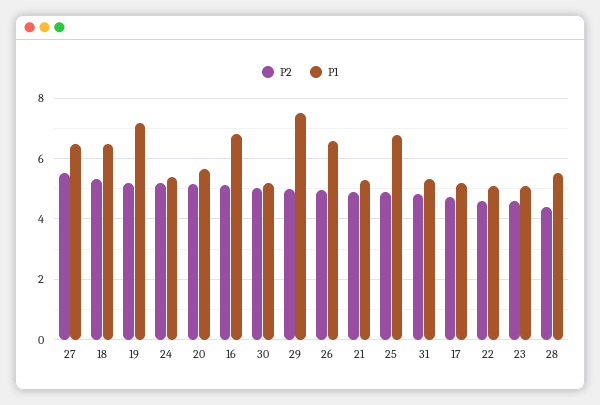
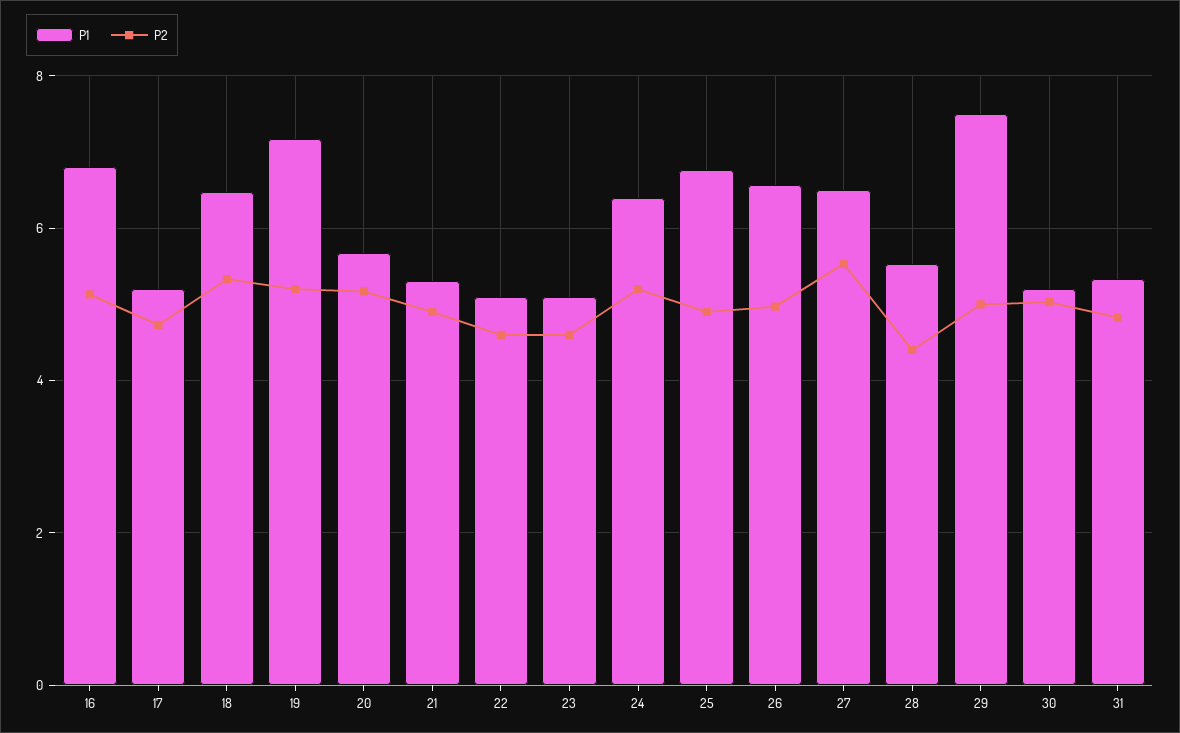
  {
    "P2": {
      "27": 5.6,
      "18": 5.4,
      "19": 5.2,
      "24": 5.2,
      "20": 5.2,
      "16": 5.2,
      "30": 5,
      "29": 5,
      "26": 5,
      "21": 5,
      "25": 5,
      "31": 4.8,
      "17": 4.8,
      "22": 4.6,
      "23": 4.6,
      "28": 4.4
    },
    "P1": {
      "27": 6.6,
      "18": 6.4,
      "19": 7.2,
-     "24": 5.4,
+     "24": 6.4,
      "20": 5.6,
      "16": 6.8,
      "30": 5.2,
      "29": 7.6,
      "26": 6.6,
      "21": 5.4,
      "25": 6.8,
      "31": 5.4,
      "17": 5.2,
      "22": 5.2,
      "23": 5.2,
      "28": 5.6
    }
  }

